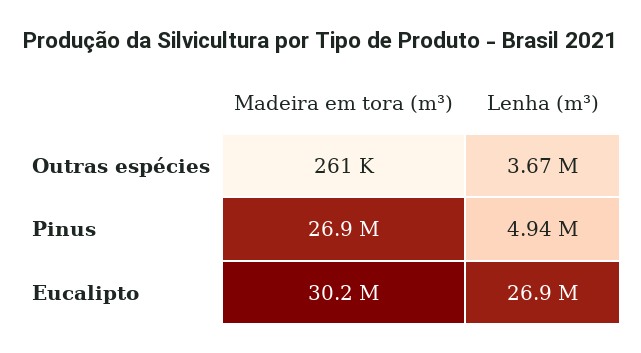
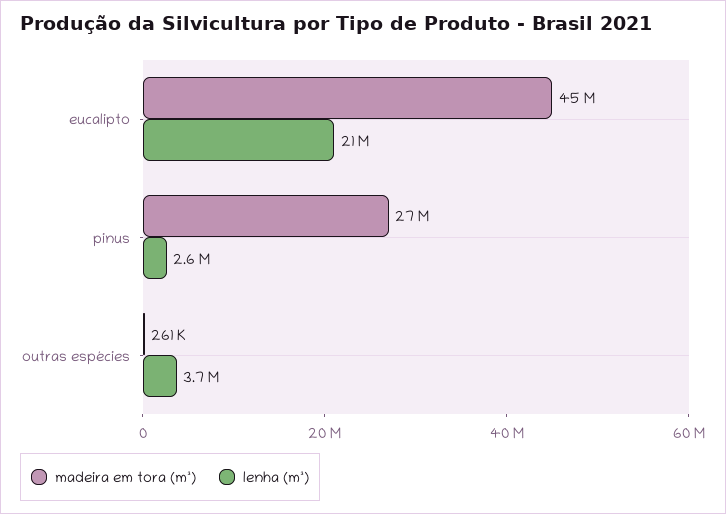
  {
    "Madeira em tora (m³)": {
      "Outras espécies": 261000,
      "Pinus": 26900000,
-     "Eucalipto": 30200000
+     "Eucalipto": 45000000
    },
    "Lenha (m³)": {
      "Outras espécies": 3670000,
-     "Pinus": 4940000,
+     "Pinus": 2600000,
-     "Eucalipto": 26900000
+     "Eucalipto": 21000000
    }
  }

